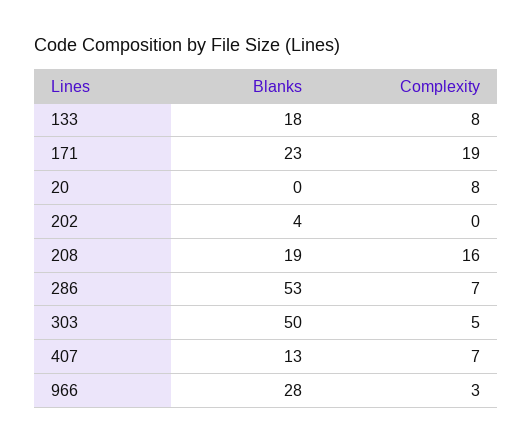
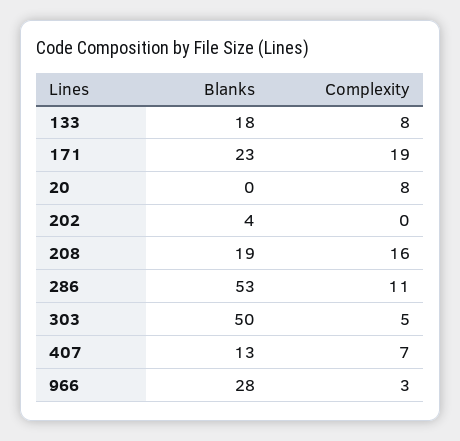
  {
    "Blanks": {
      "133": 18,
      "171": 23,
      "20": 0,
      "202": 4,
      "208": 19,
      "286": 53,
      "303": 50,
      "407": 13,
      "966": 28
    },
    "Complexity": {
      "133": 8,
      "171": 19,
      "20": 8,
      "202": 0,
      "208": 16,
-     "286": 7,
+     "286": 11,
      "303": 5,
      "407": 7,
      "966": 3
    }
  }

